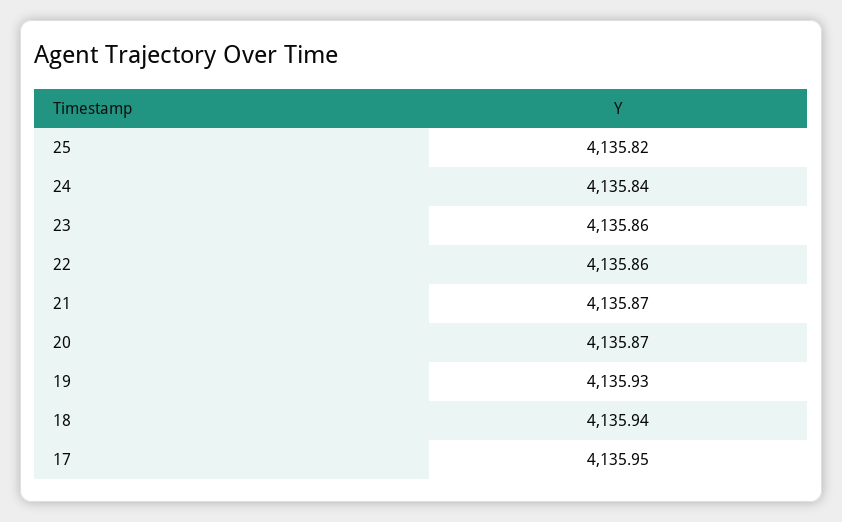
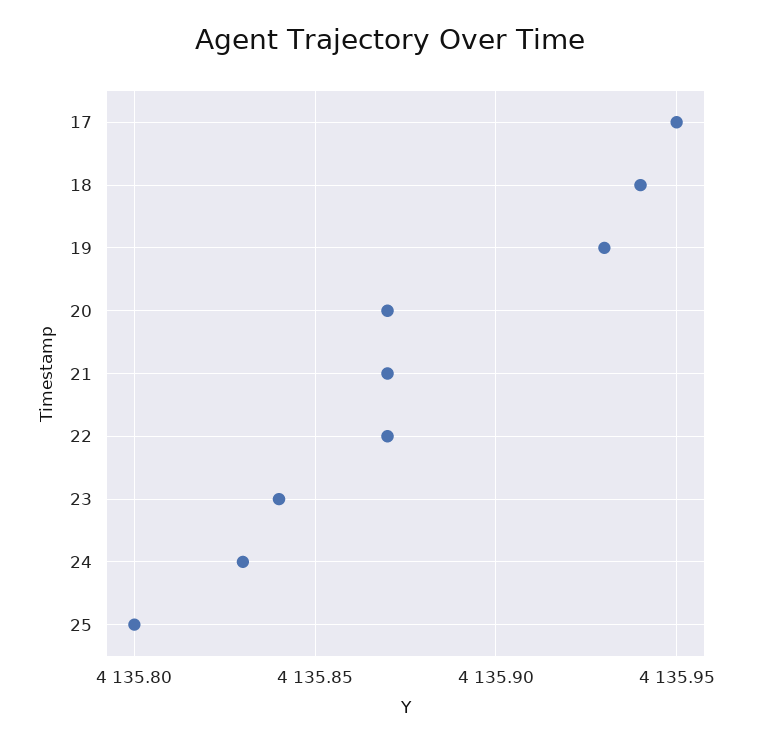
  {
-   "25": 4135.82,
+   "25": 4135.8,
-   "24": 4135.84,
+   "24": 4135.83,
-   "23": 4135.86,
+   "23": 4135.84,
-   "22": 4135.86,
+   "22": 4135.87,
    "21": 4135.87,
    "20": 4135.87,
    "19": 4135.93,
    "18": 4135.94,
    "17": 4135.95
  }

